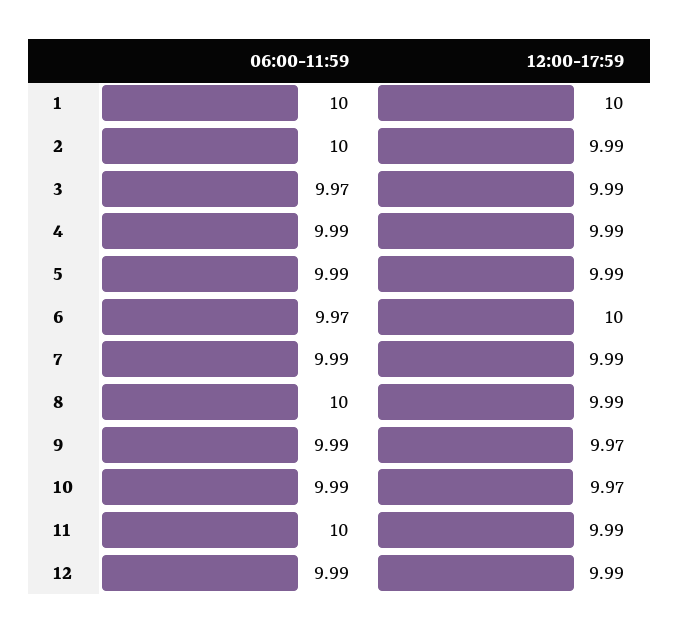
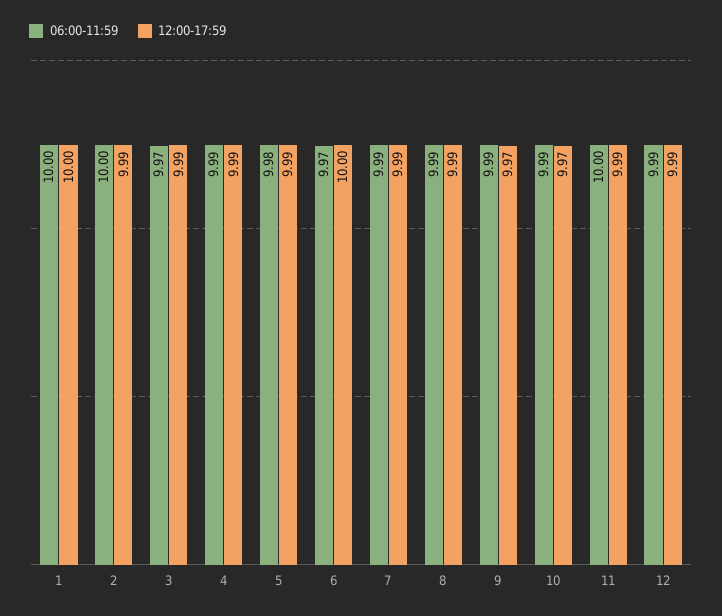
  {
    "06:00-11:59": {
      "1": 10,
      "2": 10,
      "3": 9.97,
      "4": 9.99,
-     "5": 9.99,
+     "5": 9.98,
      "6": 9.97,
      "7": 9.99,
-     "8": 10,
+     "8": 9.99,
      "9": 9.99,
      "10": 9.99,
      "11": 10,
      "12": 9.99
    },
    "12:00-17:59": {
      "1": 10,
      "2": 9.99,
      "3": 9.99,
      "4": 9.99,
      "5": 9.99,
      "6": 10,
      "7": 9.99,
      "8": 9.99,
      "9": 9.97,
      "10": 9.97,
      "11": 9.99,
      "12": 9.99
    }
  }

